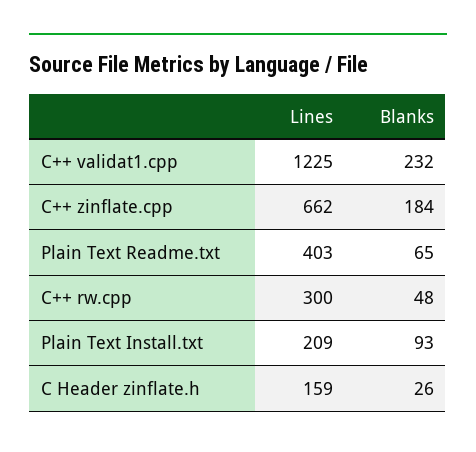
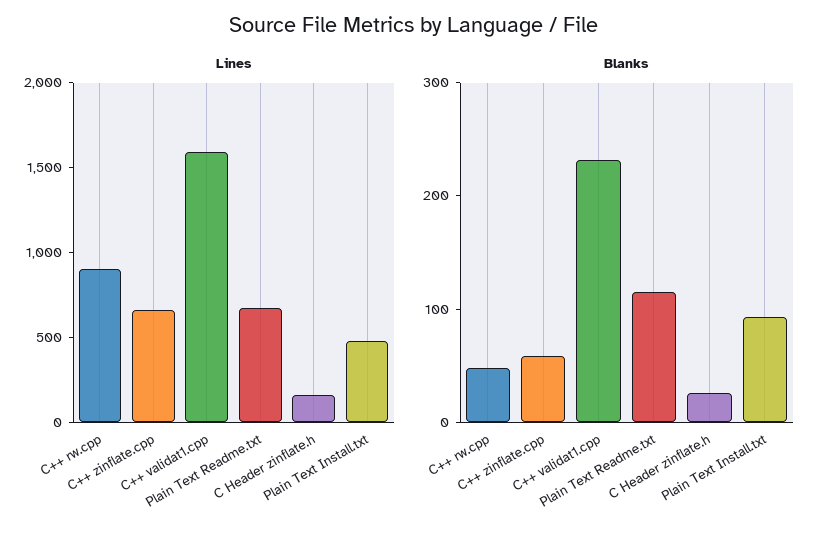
  {
    "Lines": {
-     "C++ validat1.cpp": 1225,
+     "C++ validat1.cpp": 1600,
      "C++ zinflate.cpp": 662,
-     "Plain Text Readme.txt": 403,
+     "Plain Text Readme.txt": 700,
-     "C++ rw.cpp": 300,
+     "C++ rw.cpp": 900,
-     "Plain Text Install.txt": 209,
+     "Plain Text Install.txt": 500,
      "C Header zinflate.h": 159
    },
    "Blanks": {
      "C++ validat1.cpp": 232,
-     "C++ zinflate.cpp": 184,
+     "C++ zinflate.cpp": 60,
-     "Plain Text Readme.txt": 65,
+     "Plain Text Readme.txt": 120,
      "C++ rw.cpp": 48,
      "Plain Text Install.txt": 93,
      "C Header zinflate.h": 26
    }
  }

